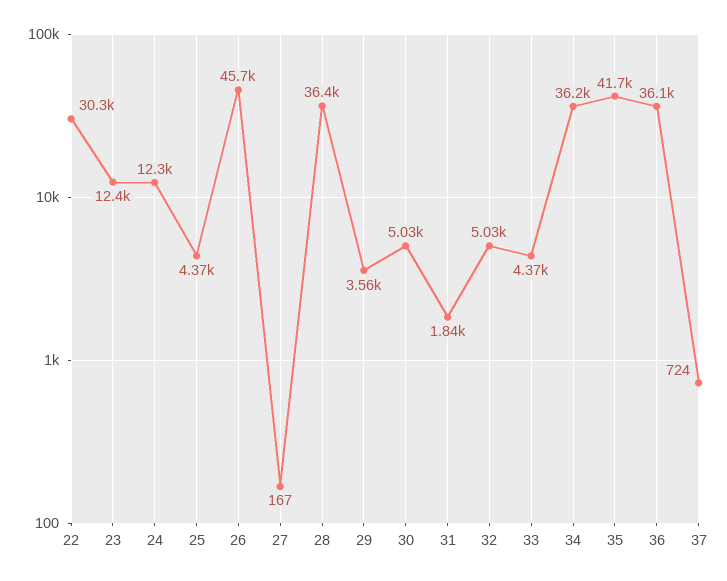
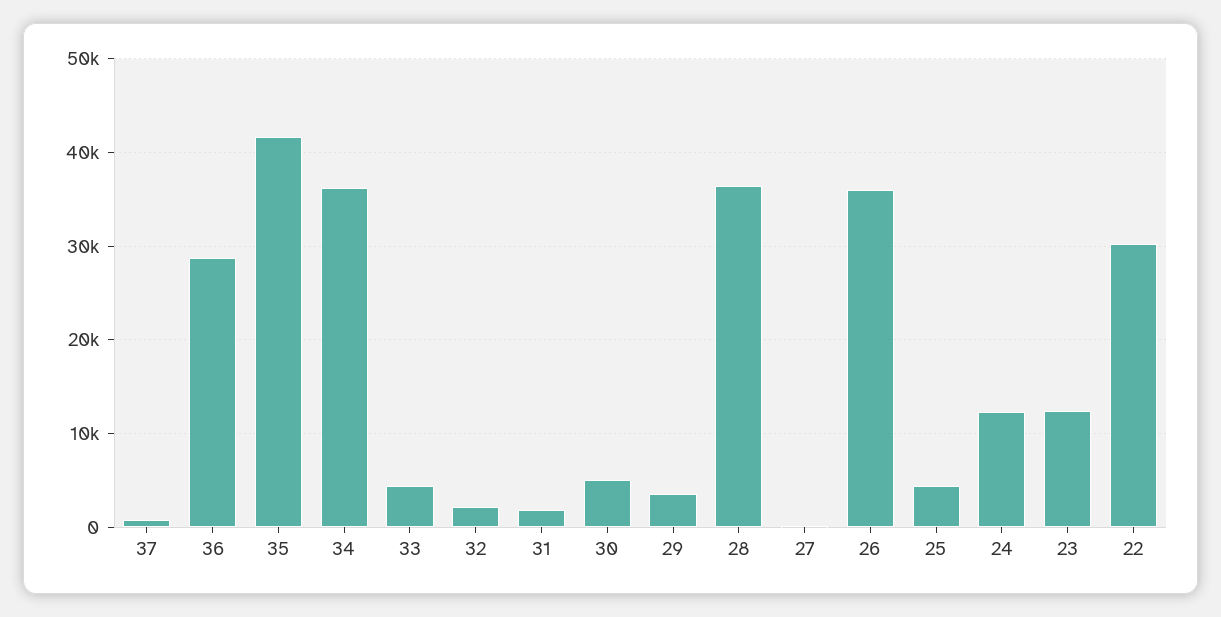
  {
    "22": 30300,
    "23": 12400,
    "24": 12300,
    "25": 4370,
-   "26": 45700,
+   "26": 36000,
    "27": 167,
    "28": 36400,
    "29": 3560,
    "30": 5030,
    "31": 1840,
-   "32": 5030,
+   "32": 2000,
    "33": 4370,
    "34": 36200,
    "35": 41700,
-   "36": 36100,
+   "36": 29000,
    "37": 724
  }

